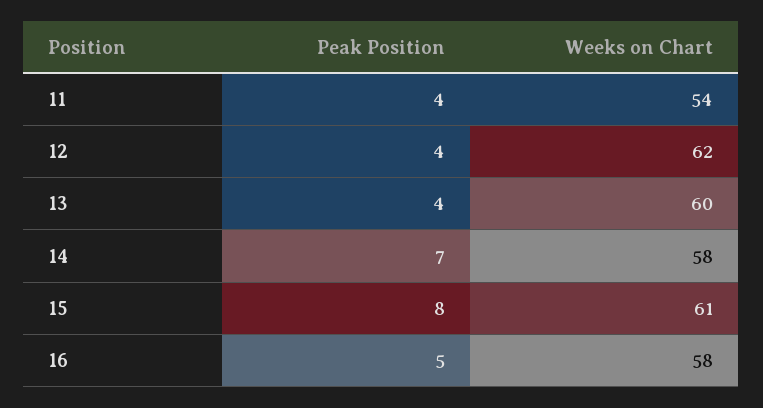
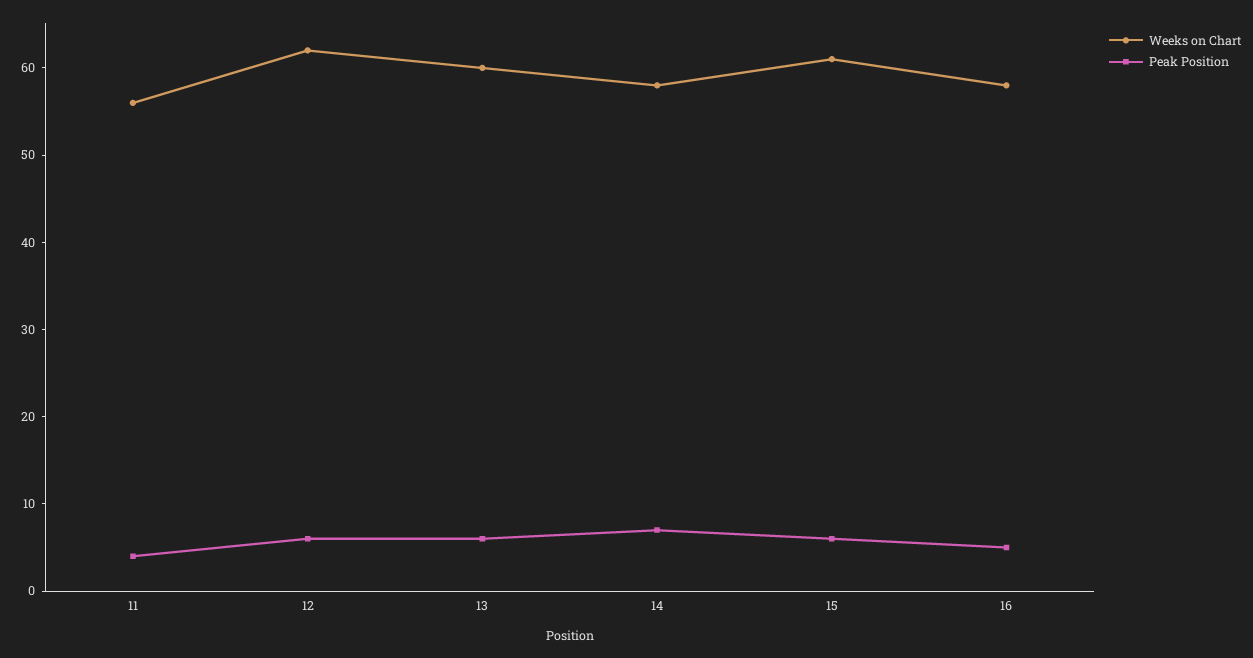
  {
    "Peak Position": {
      "11": 4,
-     "12": 4,
+     "12": 6,
-     "13": 4,
+     "13": 6,
      "14": 7,
-     "15": 8,
+     "15": 6,
      "16": 5
    },
    "Weeks on Chart": {
-     "11": 54,
+     "11": 56,
      "12": 62,
      "13": 60,
      "14": 58,
      "15": 61,
      "16": 58
    }
  }

